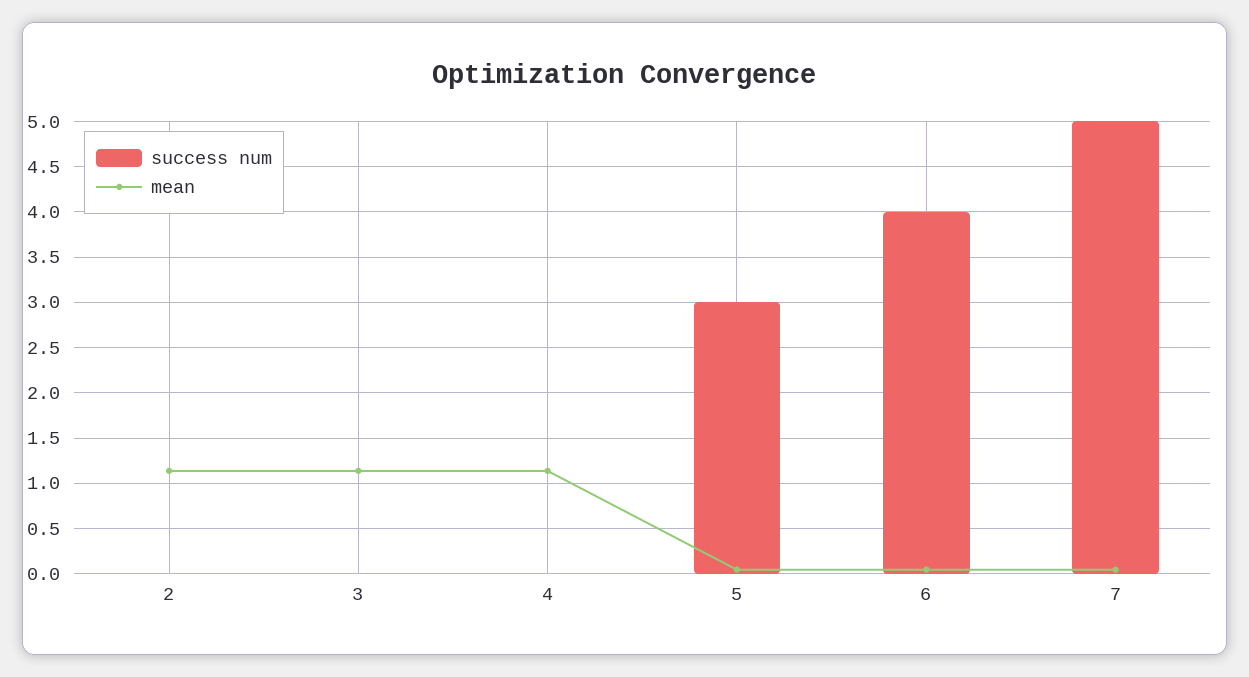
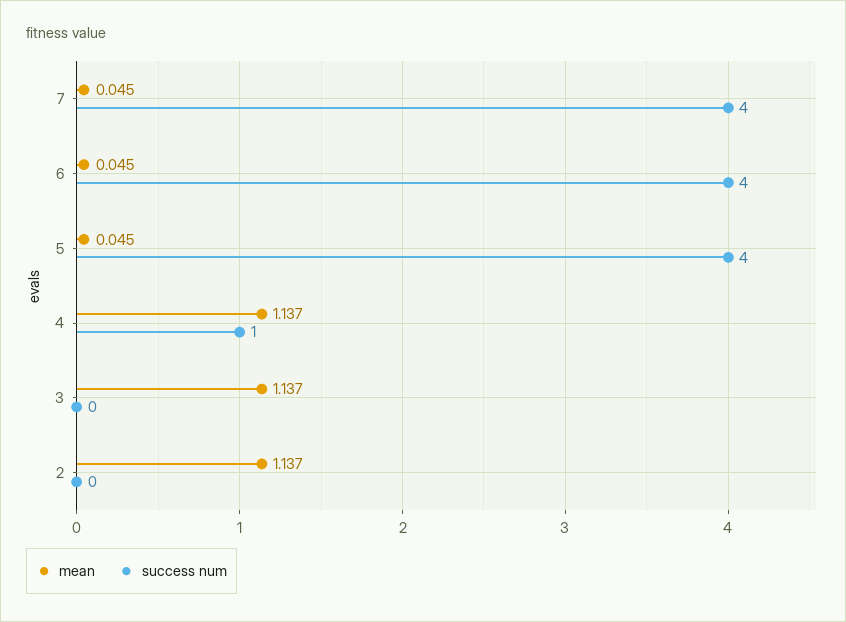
  {
    "success num": {
      "2": 0,
      "3": 0,
-     "4": 0,
+     "4": 1,
-     "5": 3,
+     "5": 4,
      "6": 4,
-     "7": 5
+     "7": 4
    },
    "mean": {
      "2": 1.137,
      "3": 1.137,
      "4": 1.137,
      "5": 0.045,
      "6": 0.045,
      "7": 0.045
    }
  }

